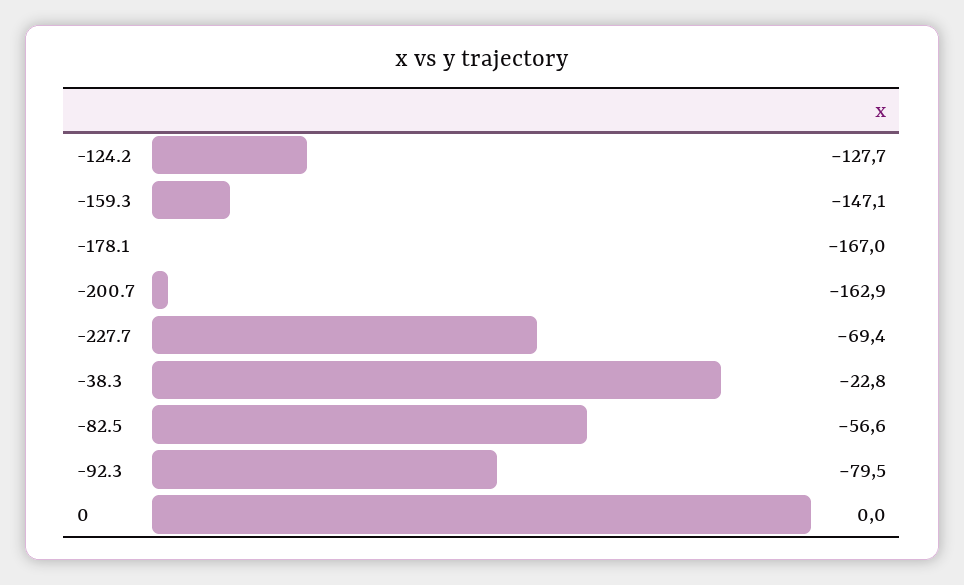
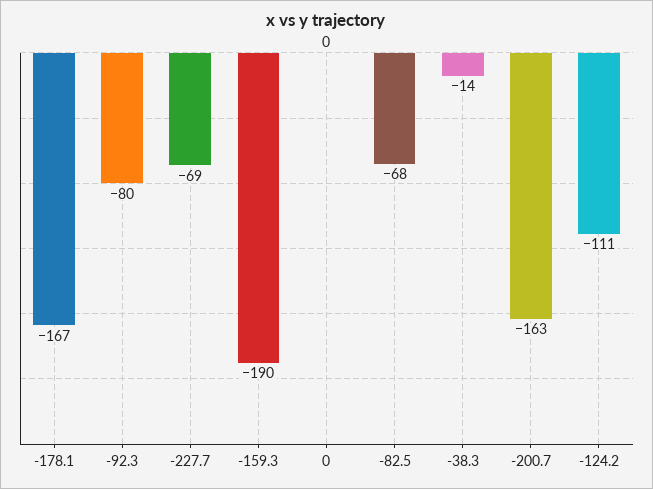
  {
-   "-124.2": -127.7,
+   "-124.2": -111,
-   "-159.3": -147.1,
+   "-159.3": -190,
    "-178.1": -167,
    "-200.7": -162.9,
    "-227.7": -69.4,
-   "-38.3": -22.8,
+   "-38.3": -14,
-   "-82.5": -56.6,
+   "-82.5": -68,
    "-92.3": -79.5,
    "0": 0
  }

